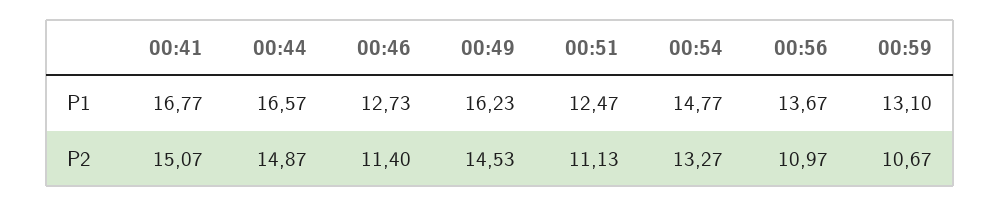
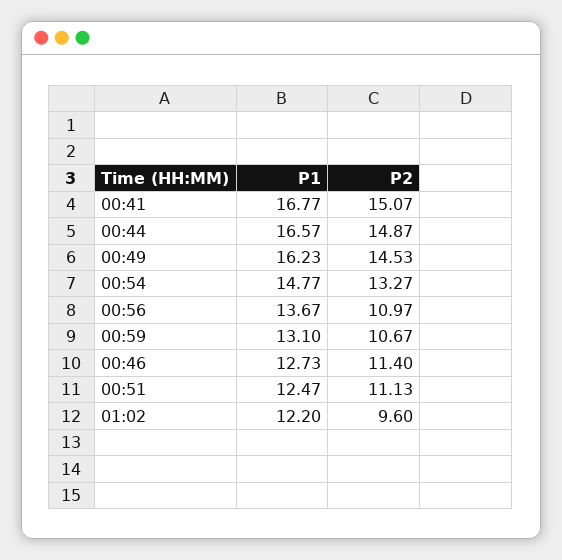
  {
    "00:41": {
      "P1": 16.77,
      "P2": 15.07
    },
    "00:44": {
      "P1": 16.57,
      "P2": 14.87
    },
    "00:46": {
      "P1": 12.73,
      "P2": 11.4
    },
    "00:49": {
      "P1": 16.23,
      "P2": 14.53
    },
    "00:51": {
      "P1": 12.47,
      "P2": 11.13
    },
    "00:54": {
      "P1": 14.77,
      "P2": 13.27
    },
    "00:56": {
      "P1": 13.67,
      "P2": 10.97
    },
    "00:59": {
      "P1": 13.1,
      "P2": 10.67
-   }
+   },
+   "01:02": {
+     "P1": 12.2,
+     "P2": 9.6
+   }
  }

